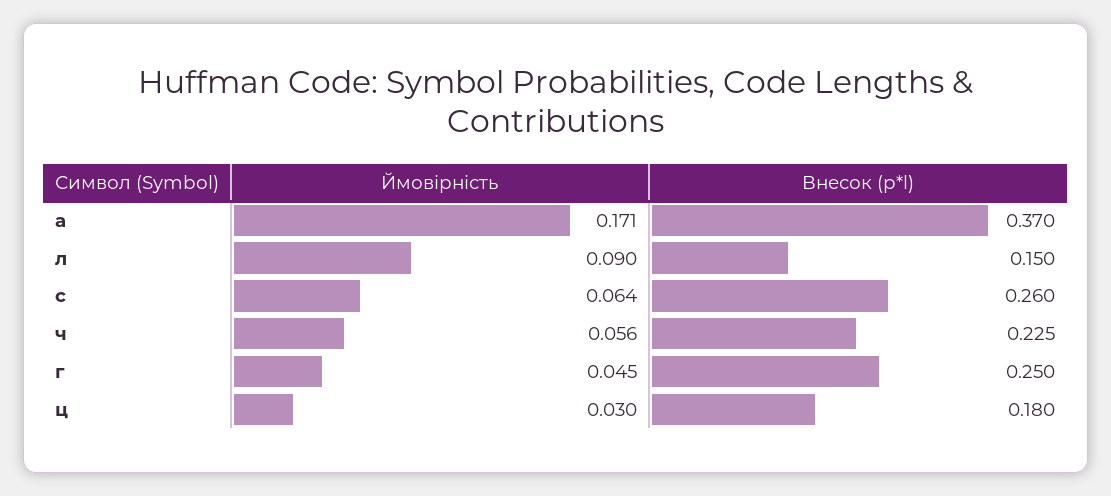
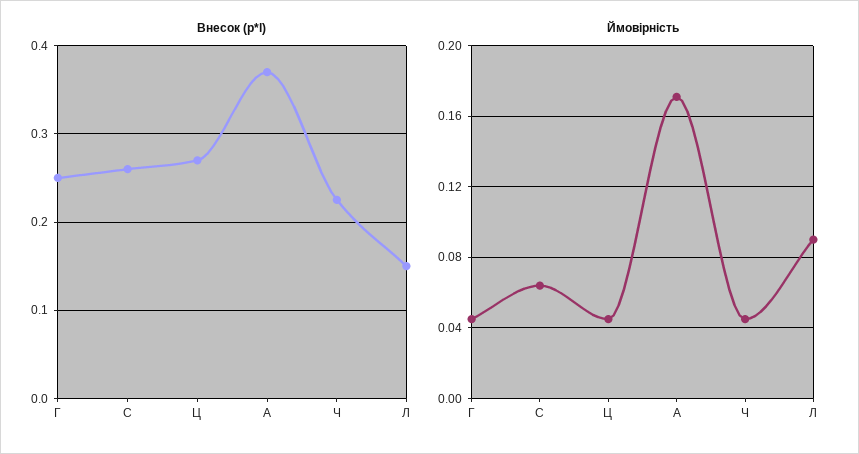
  {
    "Ймовірність": {
      "а": 0.171,
      "л": 0.09,
      "с": 0.064,
-     "ч": 0.056,
+     "ч": 0.045,
      "г": 0.045,
-     "ц": 0.03
+     "ц": 0.045
    },
    "Внесок (p*l)": {
      "а": 0.37,
      "л": 0.15,
      "с": 0.26,
      "ч": 0.225,
      "г": 0.25,
-     "ц": 0.18
+     "ц": 0.27
    }
  }

